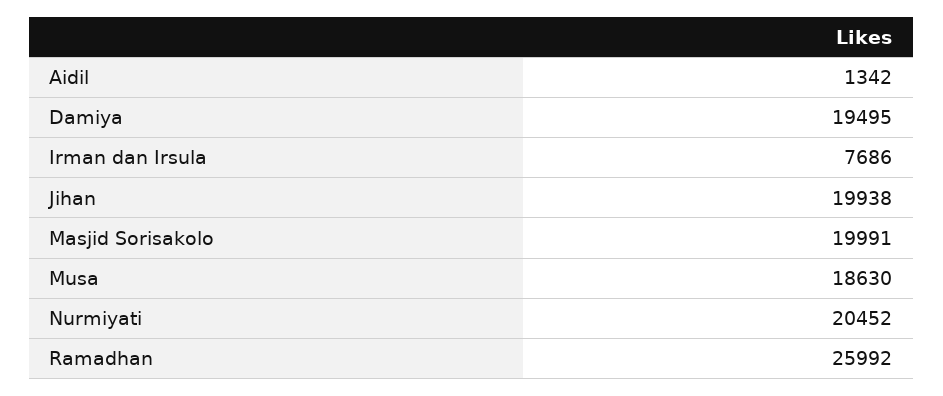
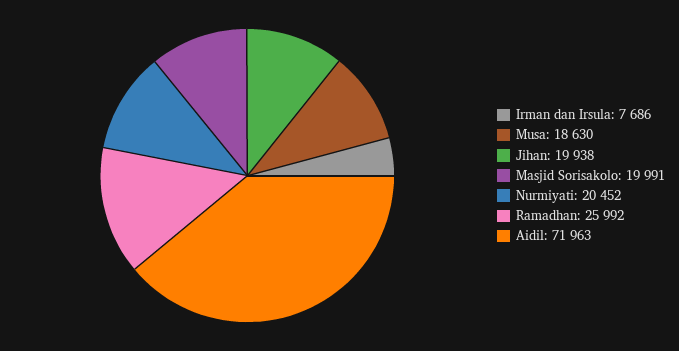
  {
-   "Aidil": 1342,
+   "Aidil": 71963,
-   "Damiya": 19495,
    "Irman dan Irsula": 7686,
    "Jihan": 19938,
    "Masjid Sorisakolo": 19991,
    "Musa": 18630,
    "Nurmiyati": 20452,
    "Ramadhan": 25992
  }

